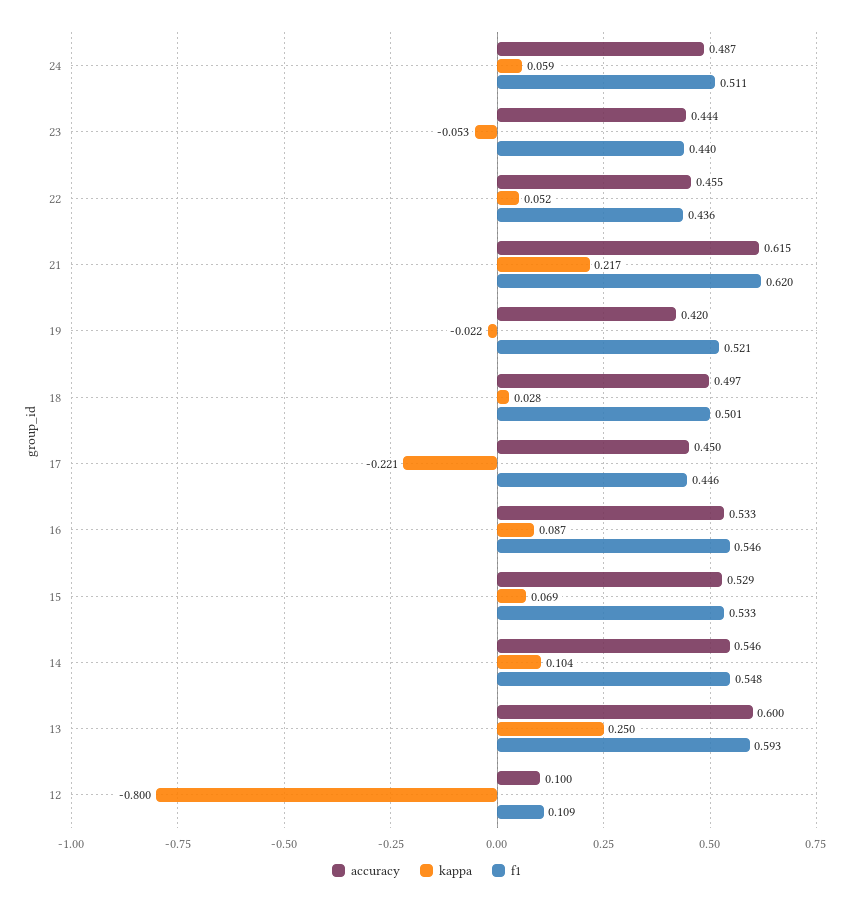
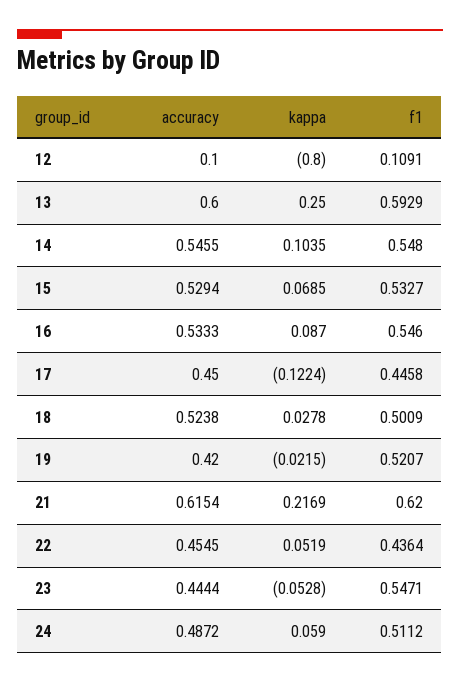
  {
    "accuracy": {
      "24": 0.4872,
      "23": 0.4444,
      "22": 0.4545,
      "21": 0.6154,
      "19": 0.42,
-     "18": 0.497,
+     "18": 0.5238,
      "17": 0.45,
      "16": 0.5333,
      "15": 0.5294,
      "14": 0.5455,
      "13": 0.6,
      "12": 0.1
    },
    "kappa": {
      "24": 0.059,
      "23": -0.0528,
      "22": 0.0519,
      "21": 0.2169,
      "19": -0.0215,
      "18": 0.0278,
-     "17": -0.221,
+     "17": -0.1224,
      "16": 0.087,
      "15": 0.0685,
      "14": 0.1035,
      "13": 0.25,
      "12": -0.8
    },
    "f1": {
      "24": 0.5112,
-     "23": 0.44,
+     "23": 0.5471,
      "22": 0.4364,
      "21": 0.62,
      "19": 0.5207,
      "18": 0.5009,
      "17": 0.4458,
      "16": 0.546,
      "15": 0.5327,
      "14": 0.548,
      "13": 0.5929,
      "12": 0.1091
    }
  }

